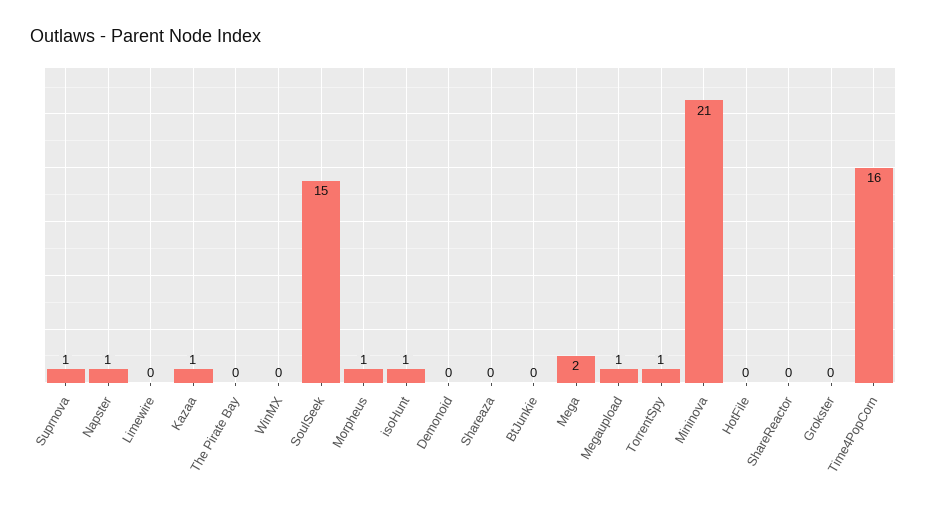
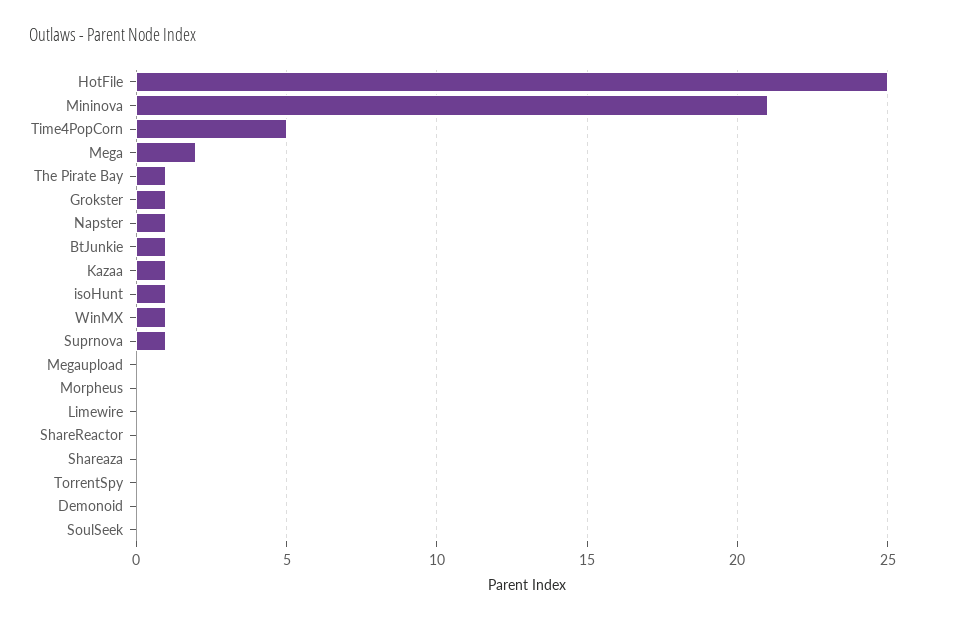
  {
    "Suprnova": 1,
    "Napster": 1,
    "Limewire": 0,
    "Kazaa": 1,
-   "The Pirate Bay": 0,
+   "The Pirate Bay": 1,
-   "WinMX": 0,
+   "WinMX": 1,
-   "SoulSeek": 15,
+   "SoulSeek": 0,
-   "Morpheus": 1,
+   "Morpheus": 0,
    "isoHunt": 1,
    "Demonoid": 0,
    "Shareaza": 0,
-   "BtJunkie": 0,
+   "BtJunkie": 1,
    "Mega": 2,
-   "Megaupload": 1,
+   "Megaupload": 0,
-   "TorrentSpy": 1,
+   "TorrentSpy": 0,
    "Mininova": 21,
-   "HotFile": 0,
+   "HotFile": 25,
    "ShareReactor": 0,
-   "Grokster": 0,
+   "Grokster": 1,
-   "Time4PopCorn": 16
+   "Time4PopCorn": 5
  }

